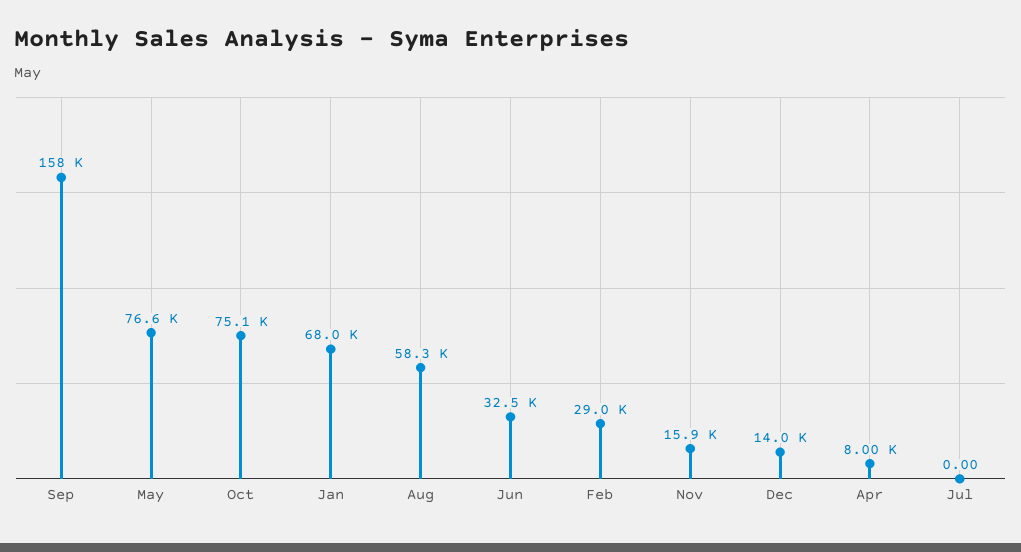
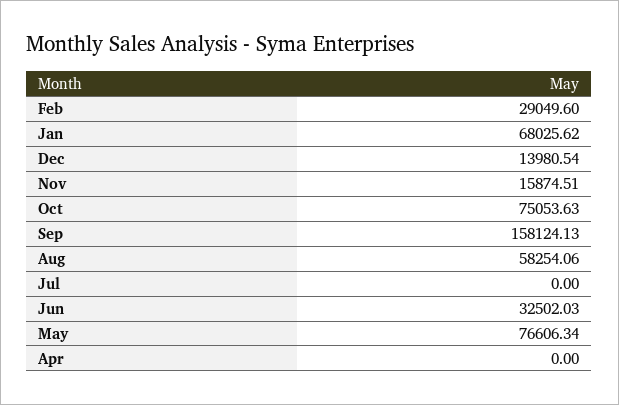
  {
    "Sep": 158124.13,
    "May": 76606.34,
    "Oct": 75053.63,
    "Jan": 68025.62,
    "Aug": 58254.06,
    "Jun": 32502.03,
    "Feb": 29049.6,
    "Nov": 15874.51,
    "Dec": 13980.54,
-   "Apr": 8000,
+   "Apr": 0,
    "Jul": 0
  }

